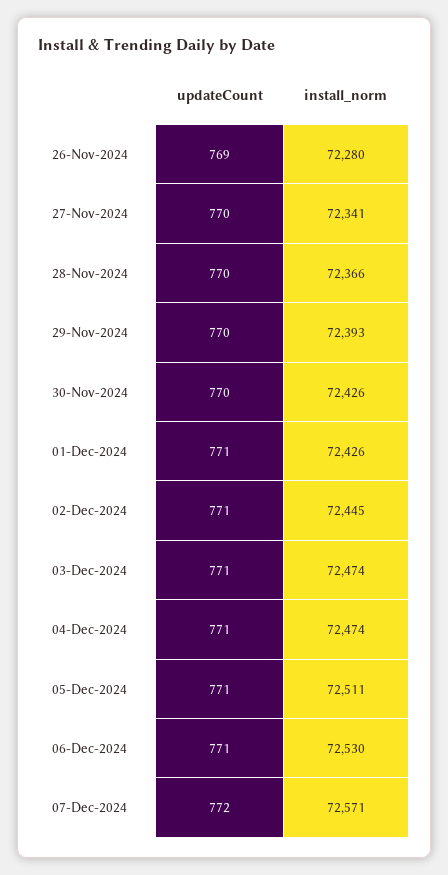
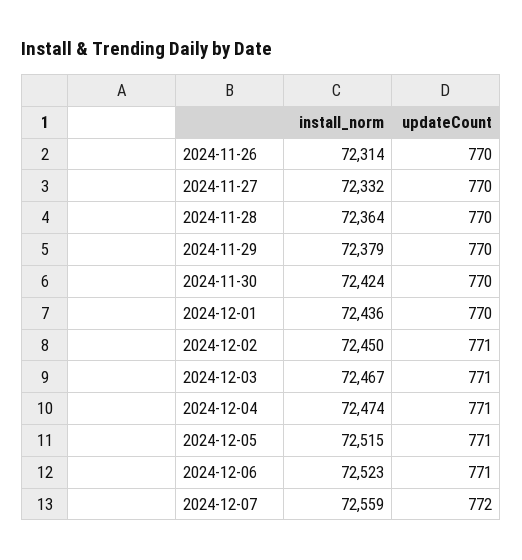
  {
    "updateCount": {
-     "26-Nov-2024": 769,
+     "26-Nov-2024": 770,
      "27-Nov-2024": 770,
      "28-Nov-2024": 770,
      "29-Nov-2024": 770,
      "30-Nov-2024": 770,
-     "01-Dec-2024": 771,
+     "01-Dec-2024": 770,
      "02-Dec-2024": 771,
      "03-Dec-2024": 771,
      "04-Dec-2024": 771,
      "05-Dec-2024": 771,
      "06-Dec-2024": 771,
      "07-Dec-2024": 772
    },
    "install_norm": {
-     "26-Nov-2024": 72280,
+     "26-Nov-2024": 72314,
-     "27-Nov-2024": 72341,
+     "27-Nov-2024": 72332,
-     "28-Nov-2024": 72366,
+     "28-Nov-2024": 72364,
-     "29-Nov-2024": 72393,
+     "29-Nov-2024": 72379,
-     "30-Nov-2024": 72426,
+     "30-Nov-2024": 72424,
-     "01-Dec-2024": 72426,
+     "01-Dec-2024": 72436,
-     "02-Dec-2024": 72445,
+     "02-Dec-2024": 72450,
-     "03-Dec-2024": 72474,
+     "03-Dec-2024": 72467,
      "04-Dec-2024": 72474,
-     "05-Dec-2024": 72511,
+     "05-Dec-2024": 72515,
-     "06-Dec-2024": 72530,
+     "06-Dec-2024": 72523,
-     "07-Dec-2024": 72571
+     "07-Dec-2024": 72559
    }
  }

